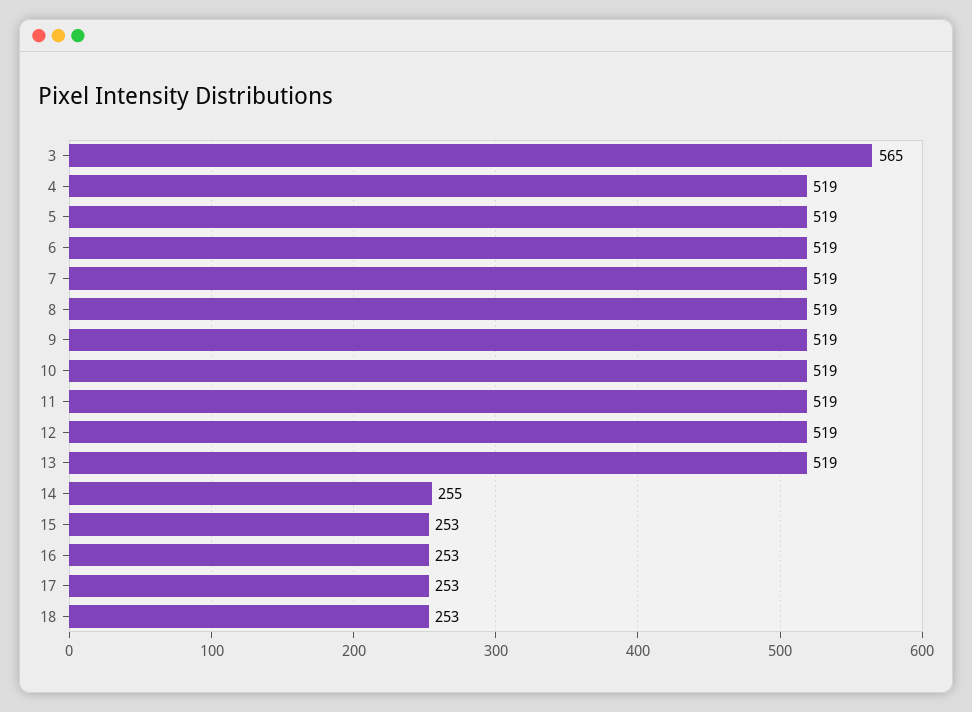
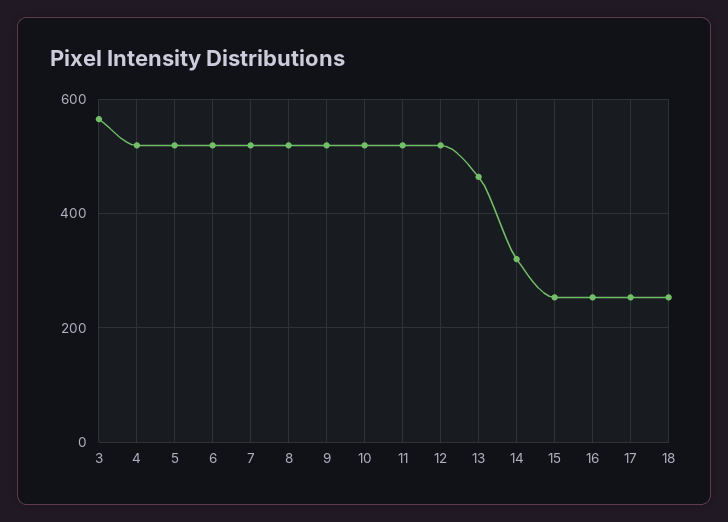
  {
    "3": 565,
    "4": 519,
    "5": 519,
    "6": 519,
    "7": 519,
    "8": 519,
    "9": 519,
    "10": 519,
    "11": 519,
    "12": 519,
-   "13": 519,
+   "13": 460,
-   "14": 255,
+   "14": 320,
    "15": 253,
    "16": 253,
    "17": 253,
    "18": 253
  }

